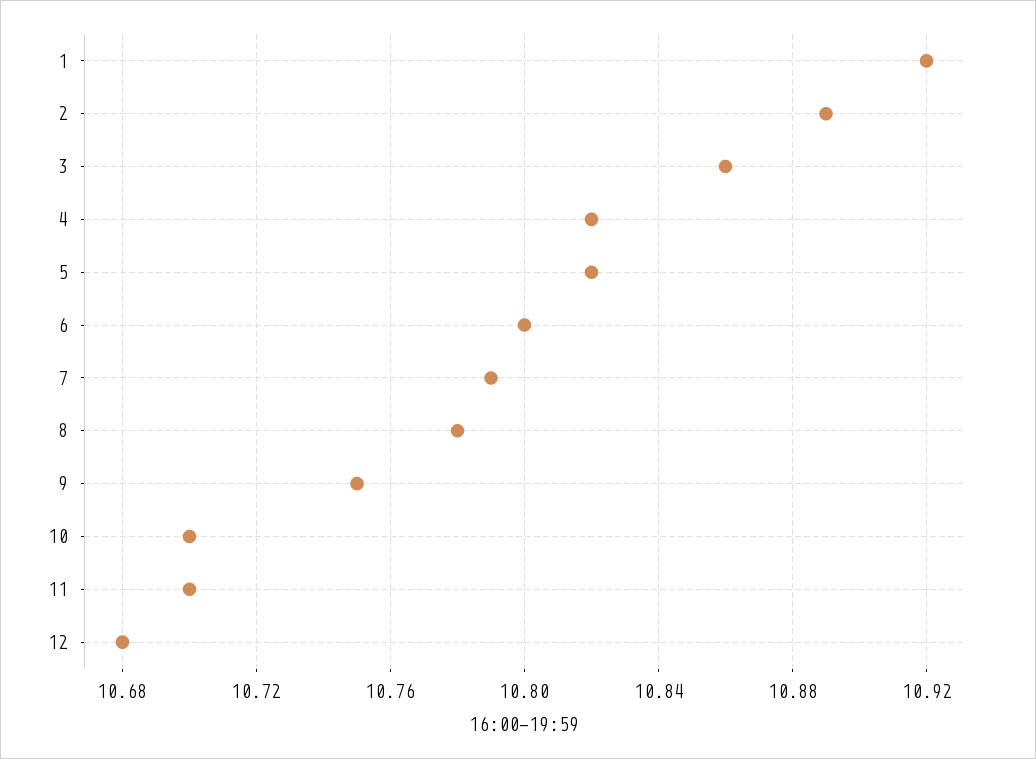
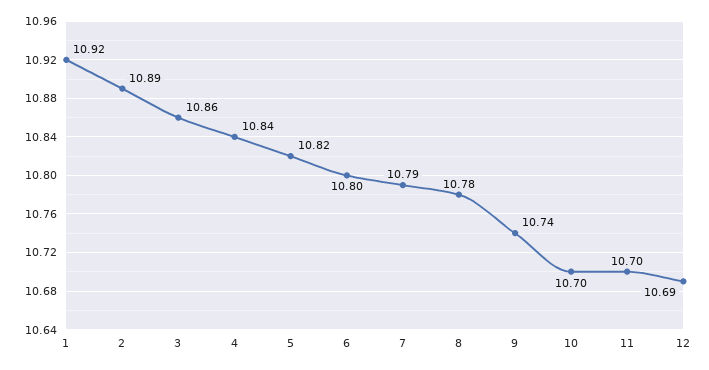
  {
    "1": 10.92,
    "2": 10.89,
    "3": 10.86,
-   "4": 10.82,
+   "4": 10.84,
    "5": 10.82,
    "6": 10.8,
    "7": 10.79,
    "8": 10.78,
-   "9": 10.75,
+   "9": 10.74,
    "10": 10.7,
    "11": 10.7,
-   "12": 10.68
+   "12": 10.69
  }

